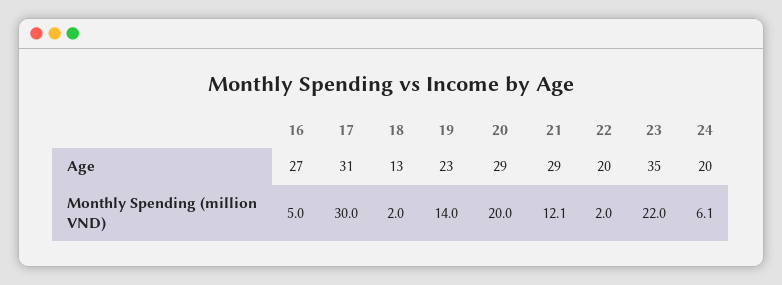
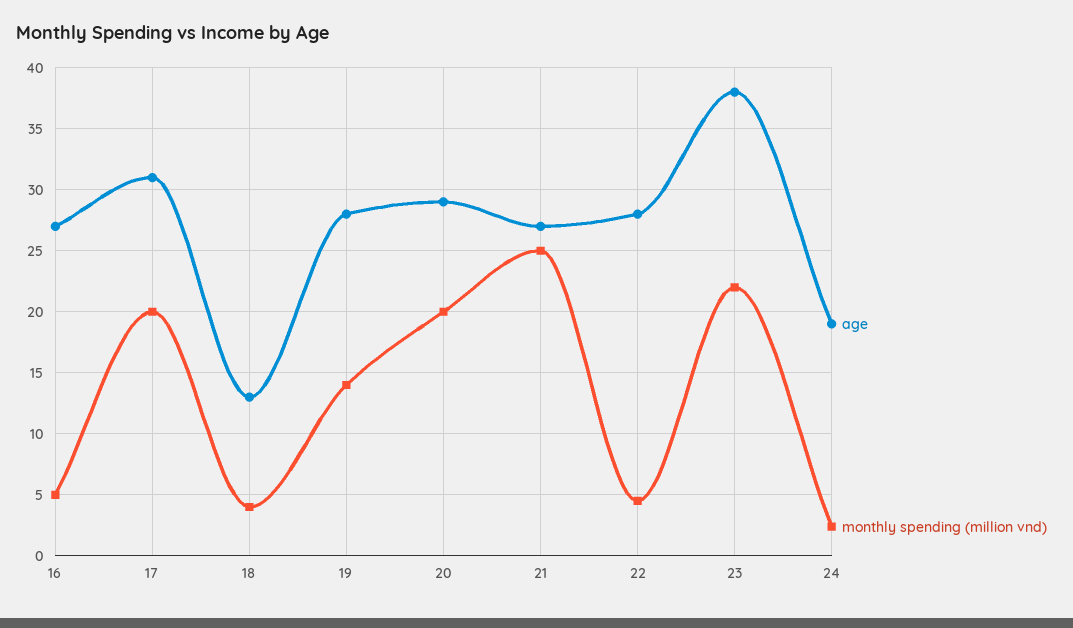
  {
    "Age": {
      "16": 27,
      "17": 31,
      "18": 13,
-     "19": 23,
+     "19": 28,
      "20": 29,
-     "21": 29,
+     "21": 27,
-     "22": 20,
+     "22": 28,
-     "23": 35,
+     "23": 38,
-     "24": 20
+     "24": 19
    },
    "Monthly Spending (million VND)": {
      "16": 5,
-     "17": 30,
+     "17": 20,
-     "18": 2,
+     "18": 4,
      "19": 14,
      "20": 20,
-     "21": 12.1,
+     "21": 25,
-     "22": 2,
+     "22": 4.5,
      "23": 22,
-     "24": 6.1
+     "24": 2.5
    }
  }

